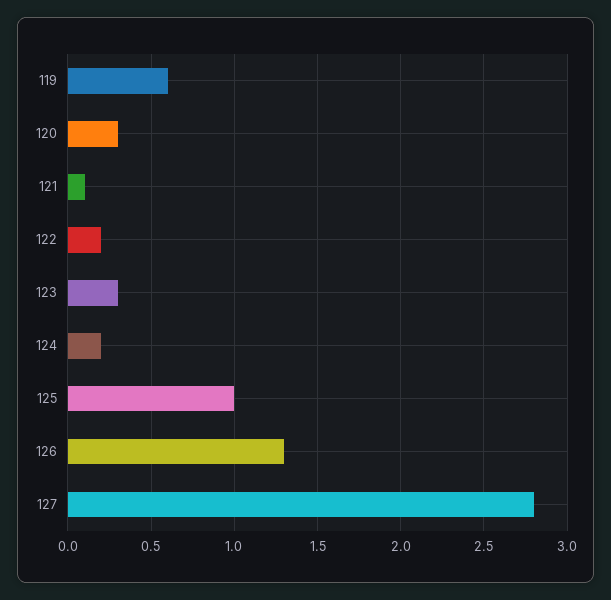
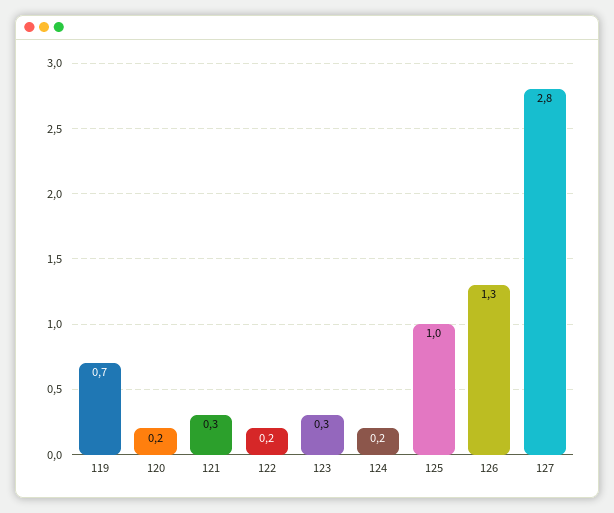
  {
-   "119": 0.6,
+   "119": 0.7,
-   "120": 0.3,
+   "120": 0.2,
-   "121": 0.1,
+   "121": 0.3,
    "122": 0.2,
    "123": 0.3,
    "124": 0.2,
    "125": 1,
    "126": 1.3,
    "127": 2.8
  }

